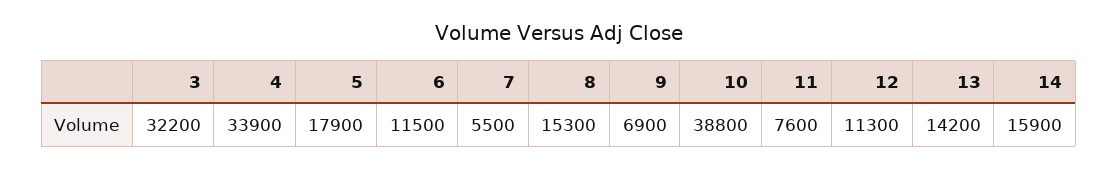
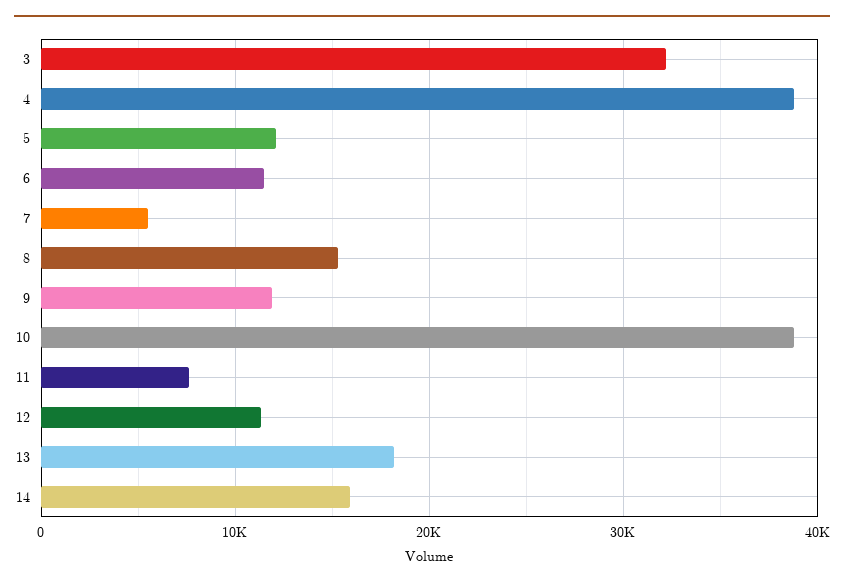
  {
    "3": 32200,
-   "4": 33900,
+   "4": 39000,
-   "5": 17900,
+   "5": 12000,
    "6": 11500,
    "7": 5500,
    "8": 15300,
-   "9": 6900,
+   "9": 12000,
    "10": 38800,
    "11": 7600,
    "12": 11300,
-   "13": 14200,
+   "13": 18000,
    "14": 15900
  }

